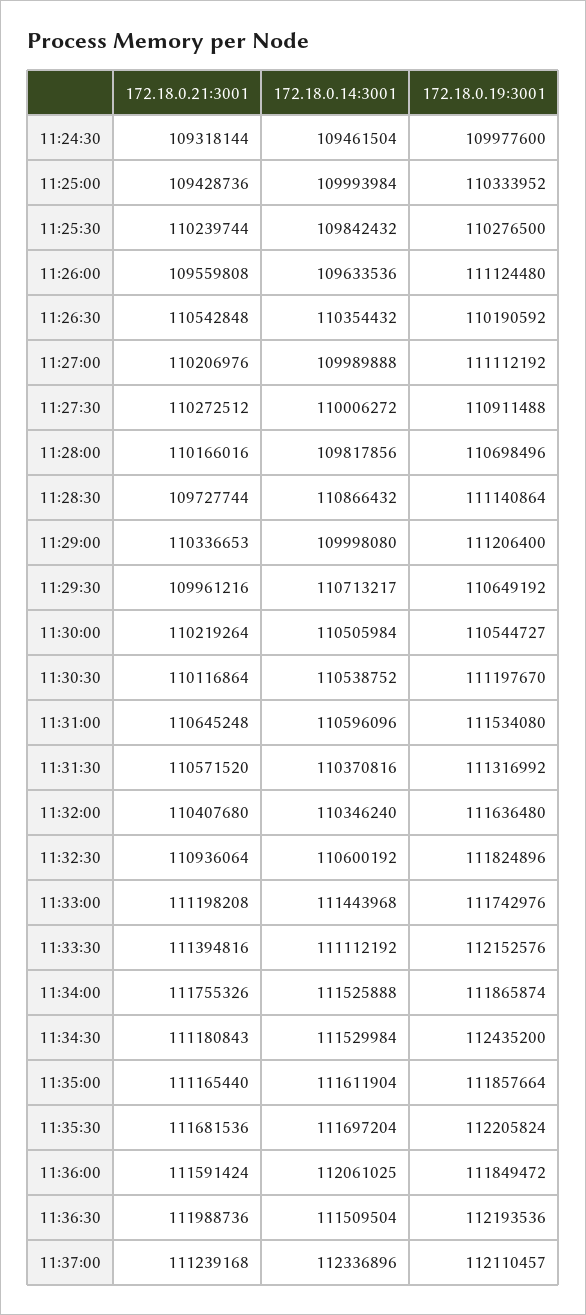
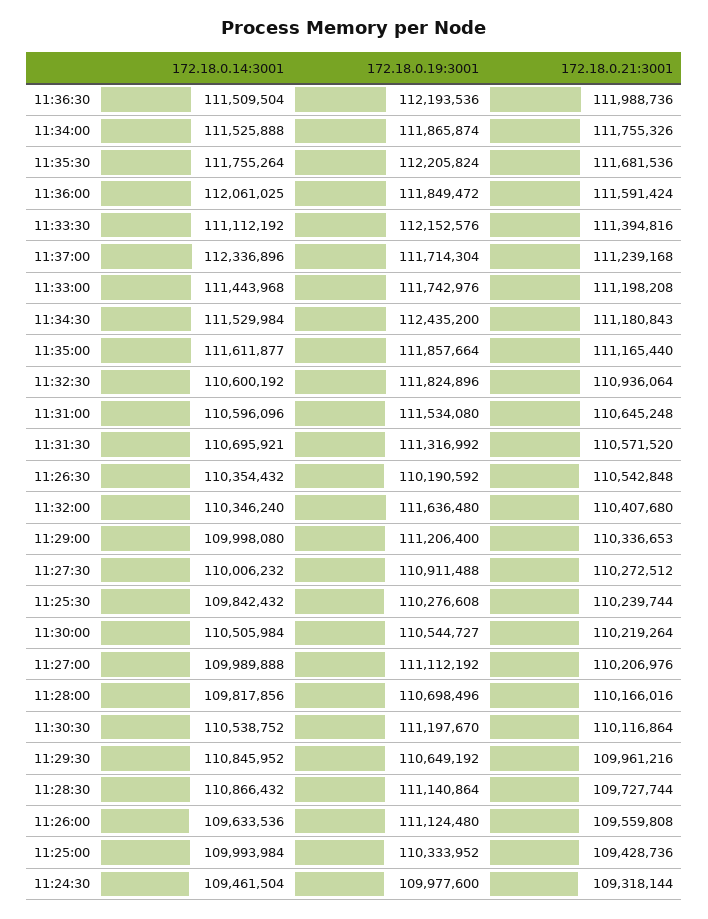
  {
    "172.18.0.21:3001": {
      "11:24:30": 109318144,
      "11:25:00": 109428736,
      "11:25:30": 110239744,
      "11:26:00": 109559808,
      "11:26:30": 110542848,
      "11:27:00": 110206976,
      "11:27:30": 110272512,
      "11:28:00": 110166016,
      "11:28:30": 109727744,
      "11:29:00": 110336653,
      "11:29:30": 109961216,
      "11:30:00": 110219264,
      "11:30:30": 110116864,
      "11:31:00": 110645248,
      "11:31:30": 110571520,
      "11:32:00": 110407680,
      "11:32:30": 110936064,
      "11:33:00": 111198208,
      "11:33:30": 111394816,
      "11:34:00": 111755326,
      "11:34:30": 111180843,
      "11:35:00": 111165440,
      "11:35:30": 111681536,
      "11:36:00": 111591424,
      "11:36:30": 111988736,
      "11:37:00": 111239168
    },
    "172.18.0.14:3001": {
      "11:24:30": 109461504,
      "11:25:00": 109993984,
      "11:25:30": 109842432,
      "11:26:00": 109633536,
      "11:26:30": 110354432,
      "11:27:00": 109989888,
-     "11:27:30": 110006272,
+     "11:27:30": 110006232,
      "11:28:00": 109817856,
      "11:28:30": 110866432,
      "11:29:00": 109998080,
-     "11:29:30": 110713217,
+     "11:29:30": 110845952,
      "11:30:00": 110505984,
      "11:30:30": 110538752,
      "11:31:00": 110596096,
-     "11:31:30": 110370816,
+     "11:31:30": 110695921,
      "11:32:00": 110346240,
      "11:32:30": 110600192,
      "11:33:00": 111443968,
      "11:33:30": 111112192,
      "11:34:00": 111525888,
      "11:34:30": 111529984,
-     "11:35:00": 111611904,
+     "11:35:00": 111611877,
-     "11:35:30": 111697204,
+     "11:35:30": 111755264,
      "11:36:00": 112061025,
      "11:36:30": 111509504,
      "11:37:00": 112336896
    },
    "172.18.0.19:3001": {
      "11:24:30": 109977600,
      "11:25:00": 110333952,
-     "11:25:30": 110276500,
+     "11:25:30": 110276608,
      "11:26:00": 111124480,
      "11:26:30": 110190592,
      "11:27:00": 111112192,
      "11:27:30": 110911488,
      "11:28:00": 110698496,
      "11:28:30": 111140864,
      "11:29:00": 111206400,
      "11:29:30": 110649192,
      "11:30:00": 110544727,
      "11:30:30": 111197670,
      "11:31:00": 111534080,
      "11:31:30": 111316992,
      "11:32:00": 111636480,
      "11:32:30": 111824896,
      "11:33:00": 111742976,
      "11:33:30": 112152576,
      "11:34:00": 111865874,
      "11:34:30": 112435200,
      "11:35:00": 111857664,
      "11:35:30": 112205824,
      "11:36:00": 111849472,
      "11:36:30": 112193536,
-     "11:37:00": 112110457
+     "11:37:00": 111714304
    }
  }

